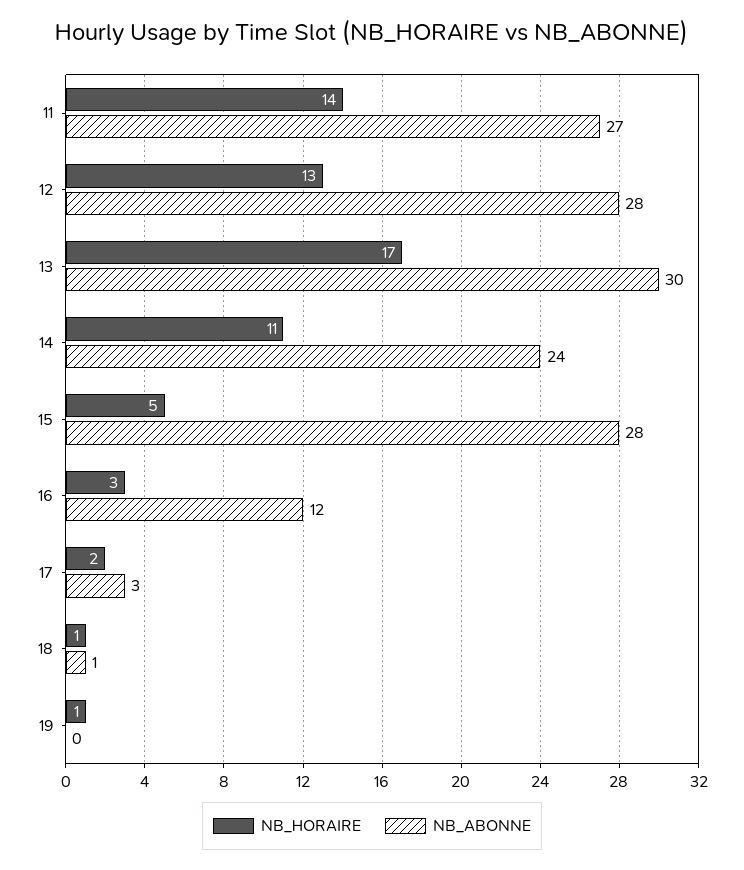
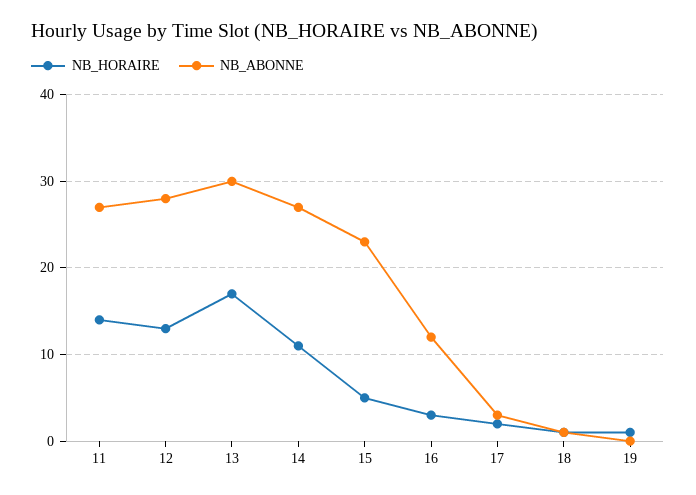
  {
    "NB_HORAIRE": {
      "11": 14,
      "12": 13,
      "13": 17,
      "14": 11,
      "15": 5,
      "16": 3,
      "17": 2,
      "18": 1,
      "19": 1
    },
    "NB_ABONNE": {
      "11": 27,
      "12": 28,
      "13": 30,
-     "14": 24,
+     "14": 27,
-     "15": 28,
+     "15": 23,
      "16": 12,
      "17": 3,
      "18": 1,
      "19": 0
    }
  }

